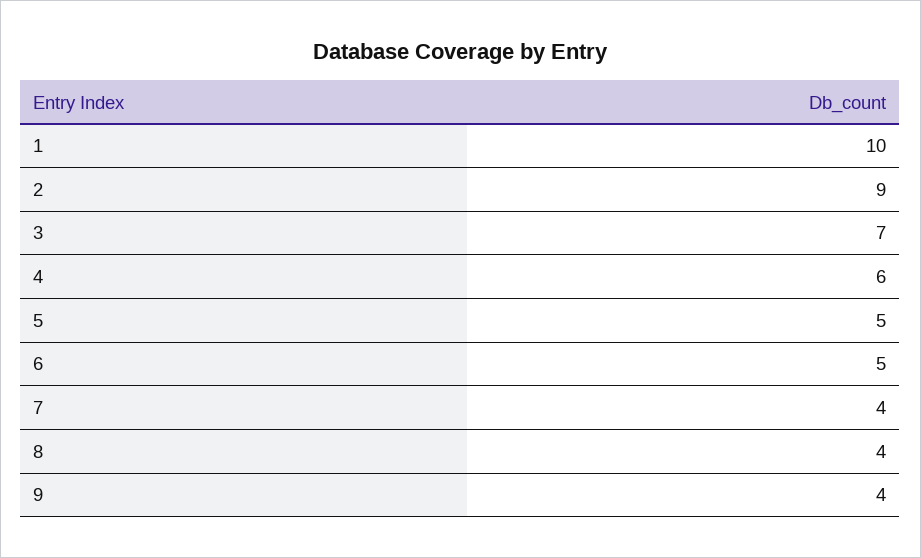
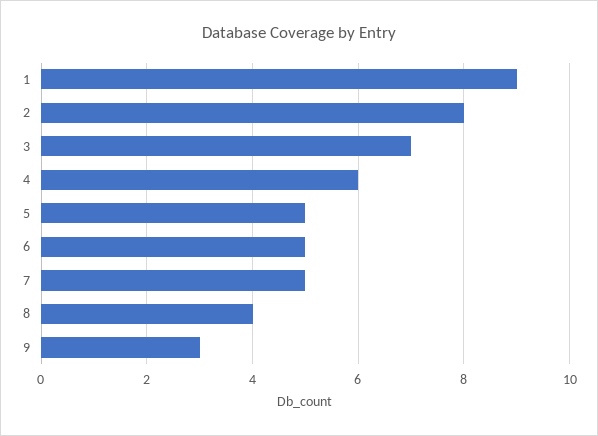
  {
-   "1": 10,
+   "1": 9,
-   "2": 9,
+   "2": 8,
    "3": 7,
    "4": 6,
    "5": 5,
    "6": 5,
-   "7": 4,
+   "7": 5,
    "8": 4,
-   "9": 4
+   "9": 3
  }

